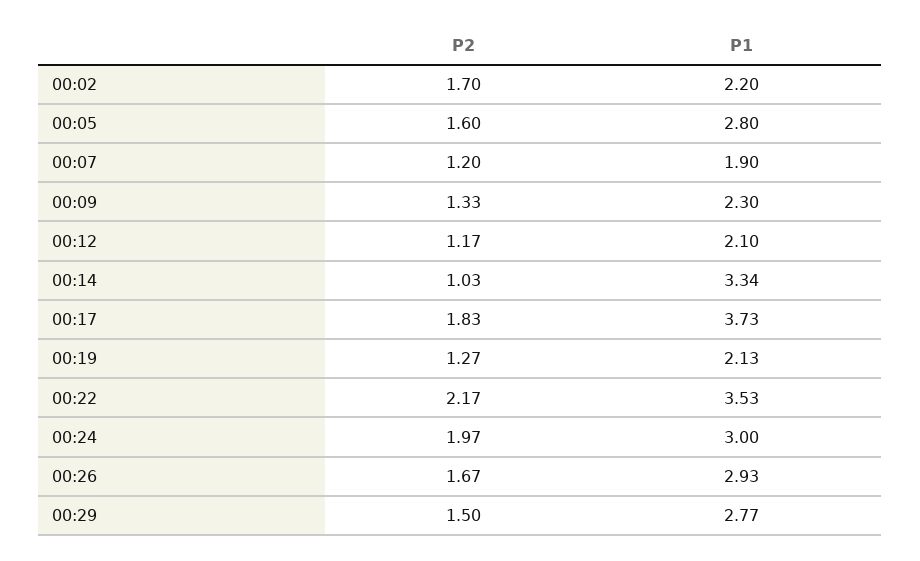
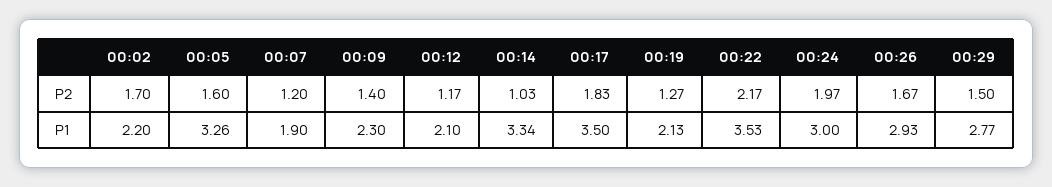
  {
    "P2": {
      "00:02": 1.7,
      "00:05": 1.6,
      "00:07": 1.2,
-     "00:09": 1.33,
+     "00:09": 1.4,
      "00:12": 1.17,
      "00:14": 1.03,
      "00:17": 1.83,
      "00:19": 1.27,
      "00:22": 2.17,
      "00:24": 1.97,
      "00:26": 1.67,
      "00:29": 1.5
    },
    "P1": {
      "00:02": 2.2,
-     "00:05": 2.8,
+     "00:05": 3.26,
      "00:07": 1.9,
      "00:09": 2.3,
      "00:12": 2.1,
      "00:14": 3.34,
-     "00:17": 3.73,
+     "00:17": 3.5,
      "00:19": 2.13,
      "00:22": 3.53,
      "00:24": 3,
      "00:26": 2.93,
      "00:29": 2.77
    }
  }

